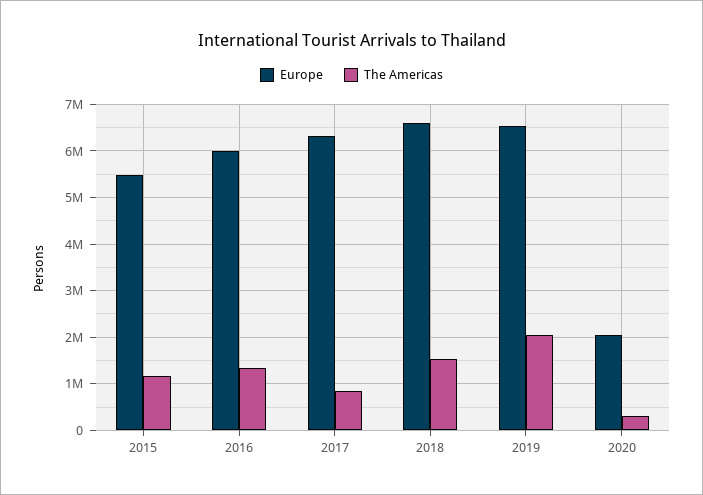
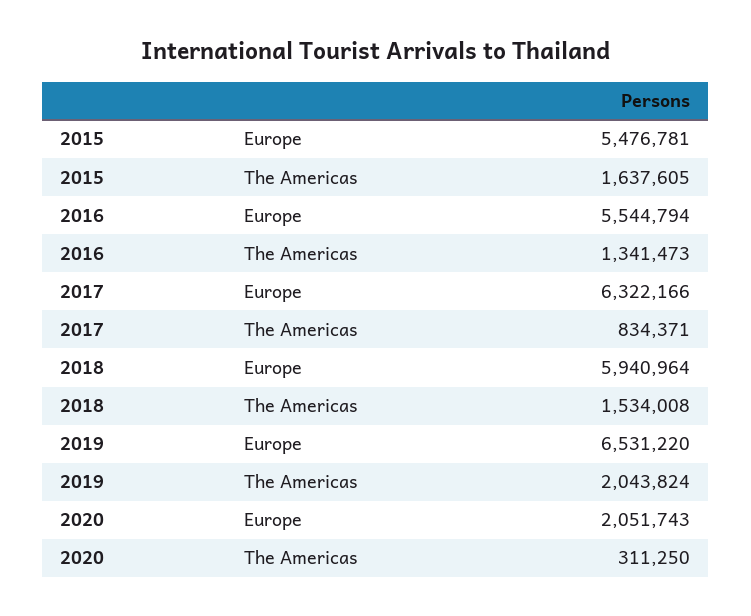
  {
    "Europe": {
      "2015": 5476781,
-     "2016": 6000000,
+     "2016": 5544794,
      "2017": 6322166,
-     "2018": 6600000,
+     "2018": 5940964,
      "2019": 6531220,
      "2020": 2051743
    },
    "The Americas": {
-     "2015": 1200000,
+     "2015": 1637605,
      "2016": 1341473,
      "2017": 834371,
      "2018": 1534008,
      "2019": 2043824,
      "2020": 311250
    }
  }

